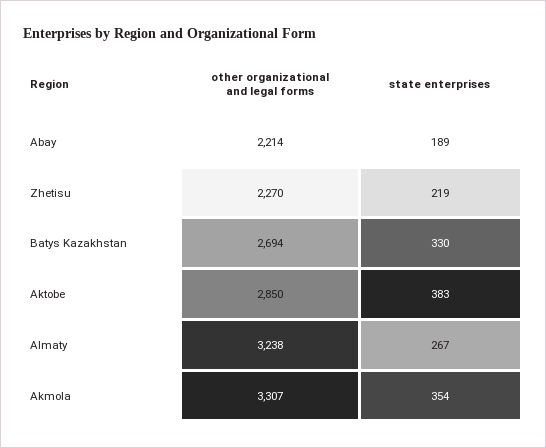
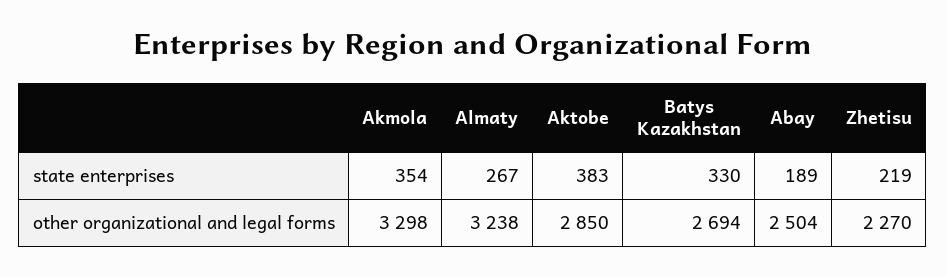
  {
    "other organizational and legal forms": {
-     "Abay": 2214,
+     "Abay": 2504,
      "Zhetisu": 2270,
      "Batys Kazakhstan": 2694,
      "Aktobe": 2850,
      "Almaty": 3238,
-     "Akmola": 3307
+     "Akmola": 3298
    },
    "state enterprises": {
      "Abay": 189,
      "Zhetisu": 219,
      "Batys Kazakhstan": 330,
      "Aktobe": 383,
      "Almaty": 267,
      "Akmola": 354
    }
  }

